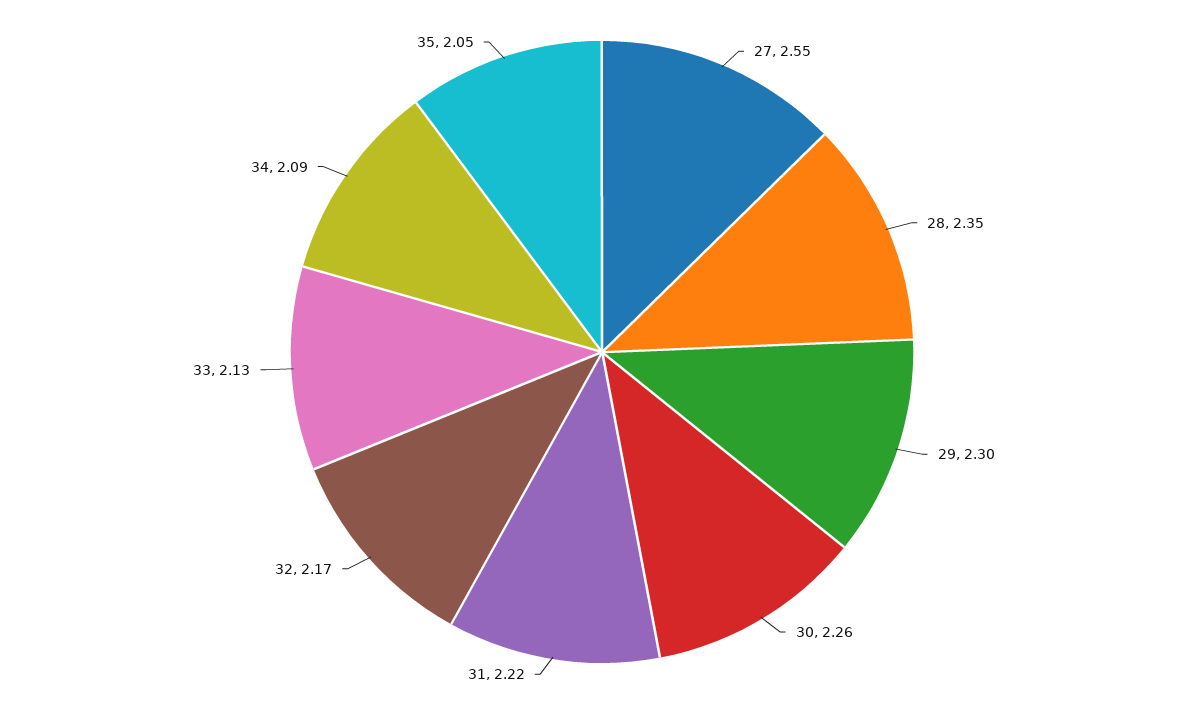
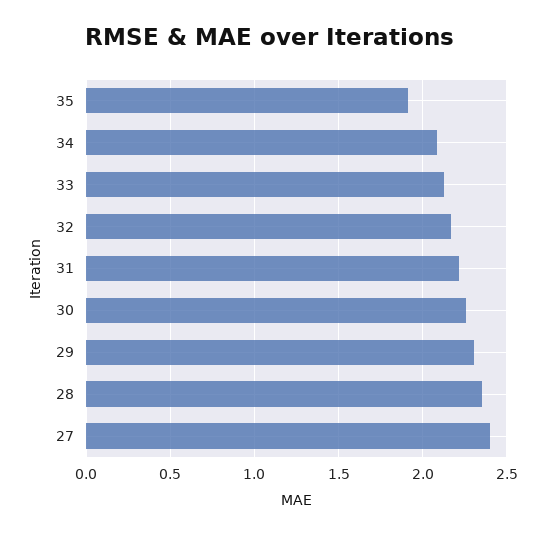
  {
-   "27": 2.55,
+   "27": 2.4,
    "28": 2.35,
    "29": 2.3,
    "30": 2.26,
    "31": 2.22,
    "32": 2.17,
    "33": 2.13,
    "34": 2.09,
-   "35": 2.05
+   "35": 1.9
  }

